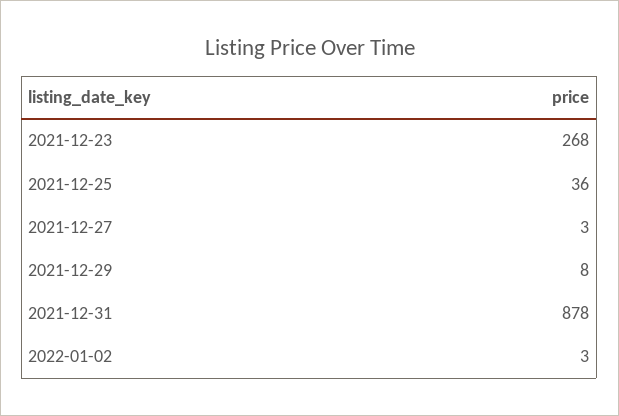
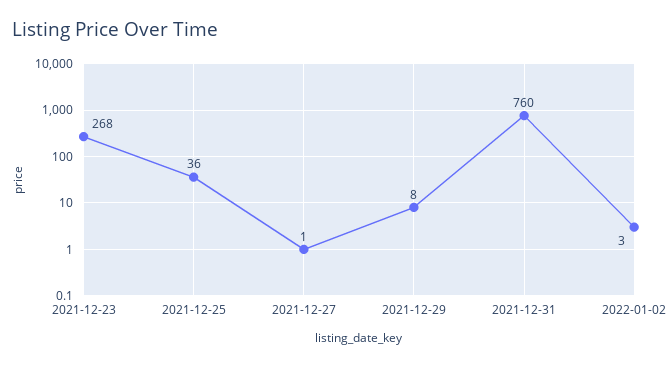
  {
    "2021-12-23": 268,
    "2021-12-25": 36,
-   "2021-12-27": 3,
+   "2021-12-27": 1,
    "2021-12-29": 8,
-   "2021-12-31": 878,
+   "2021-12-31": 760,
    "2022-01-02": 3
  }

